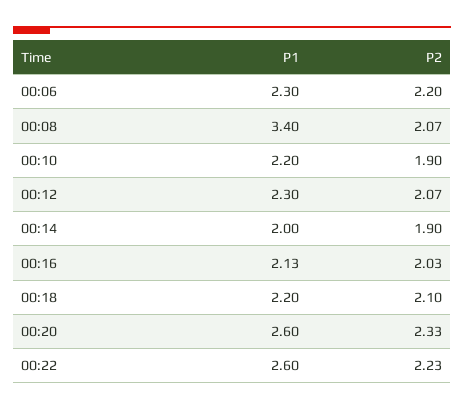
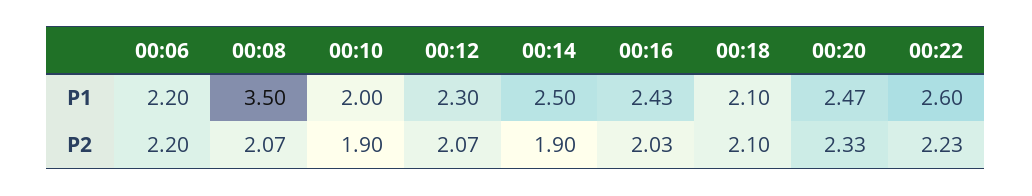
  {
    "P1": {
-     "00:06": 2.3,
+     "00:06": 2.2,
-     "00:08": 3.4,
+     "00:08": 3.5,
-     "00:10": 2.2,
+     "00:10": 2,
      "00:12": 2.3,
-     "00:14": 2,
+     "00:14": 2.5,
-     "00:16": 2.13,
+     "00:16": 2.43,
-     "00:18": 2.2,
+     "00:18": 2.1,
-     "00:20": 2.6,
+     "00:20": 2.47,
      "00:22": 2.6
    },
    "P2": {
      "00:06": 2.2,
      "00:08": 2.07,
      "00:10": 1.9,
      "00:12": 2.07,
      "00:14": 1.9,
      "00:16": 2.03,
      "00:18": 2.1,
      "00:20": 2.33,
      "00:22": 2.23
    }
  }

